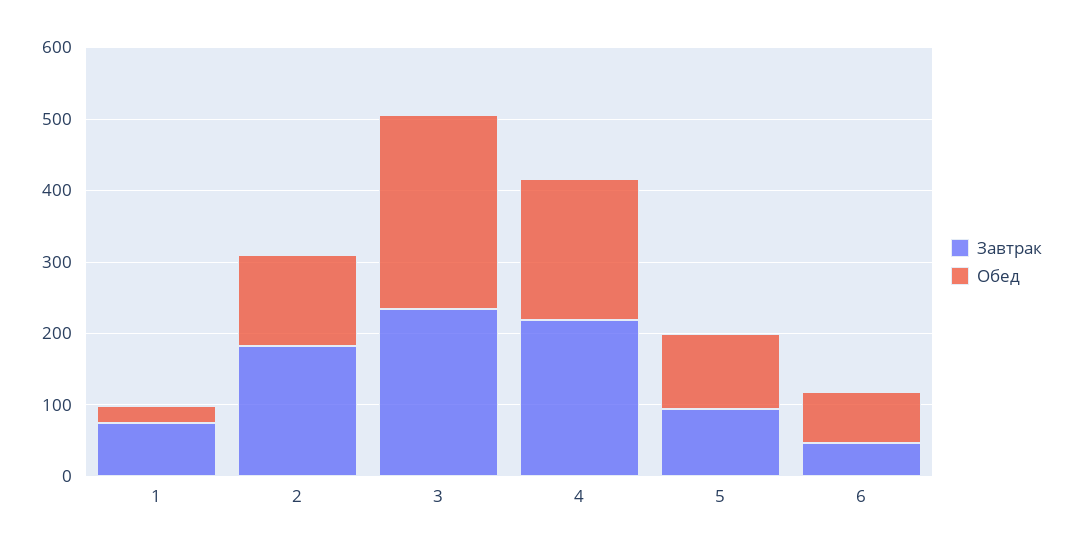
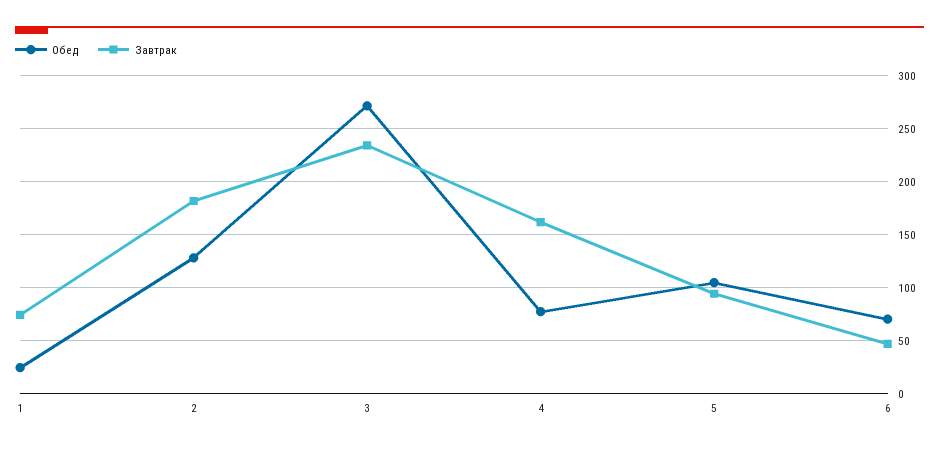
  {
    "Завтрак": {
      "1": 70,
      "2": 180,
      "3": 230,
-     "4": 220,
+     "4": 160,
      "5": 90,
      "6": 50
    },
    "Обед": {
      "1": 20,
      "2": 130,
      "3": 270,
-     "4": 200,
+     "4": 80,
      "5": 110,
      "6": 70
    }
  }

